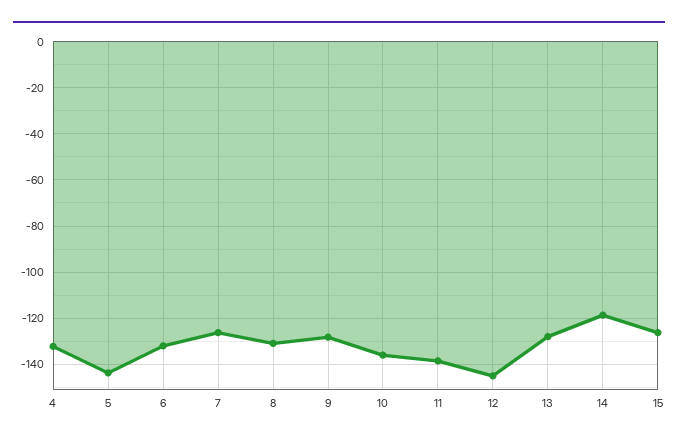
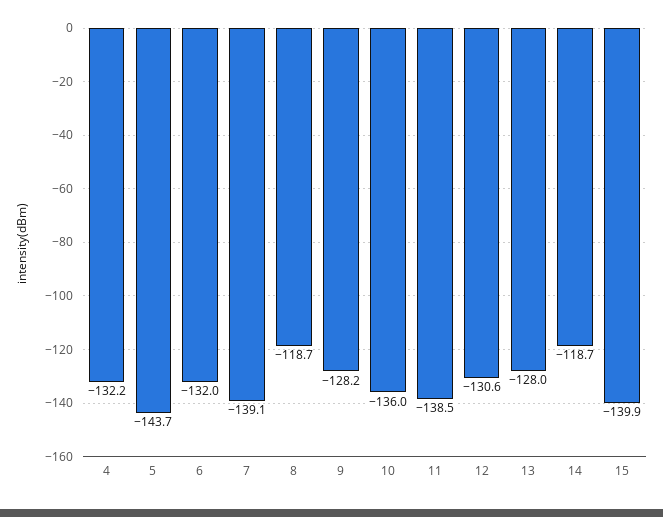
  {
    "4": -132.2,
    "5": -143.7,
    "6": -132,
-   "7": -125,
+   "7": -139.1,
-   "8": -130,
+   "8": -118.7,
    "9": -128.2,
    "10": -136,
    "11": -138.5,
-   "12": -145,
+   "12": -130.6,
    "13": -128,
    "14": -118.7,
-   "15": -125
+   "15": -139.9
  }

